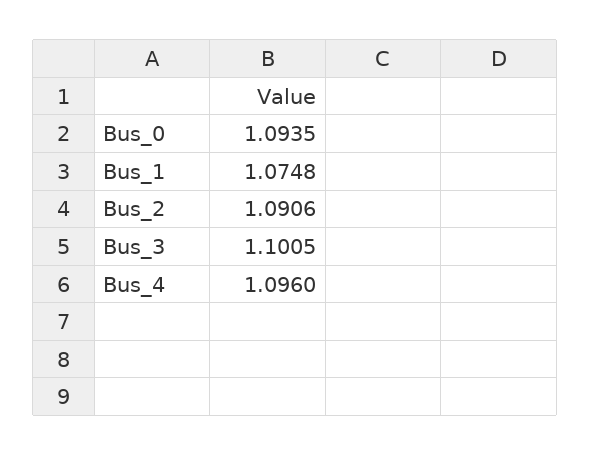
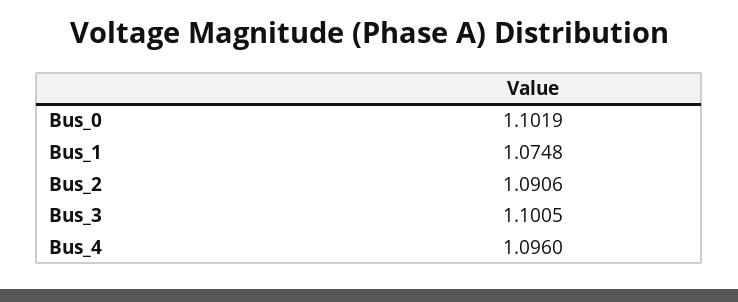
  {
-   "Bus_0": 1.0935,
+   "Bus_0": 1.1019,
    "Bus_1": 1.0748,
    "Bus_2": 1.0906,
    "Bus_3": 1.1005,
    "Bus_4": 1.096
  }

